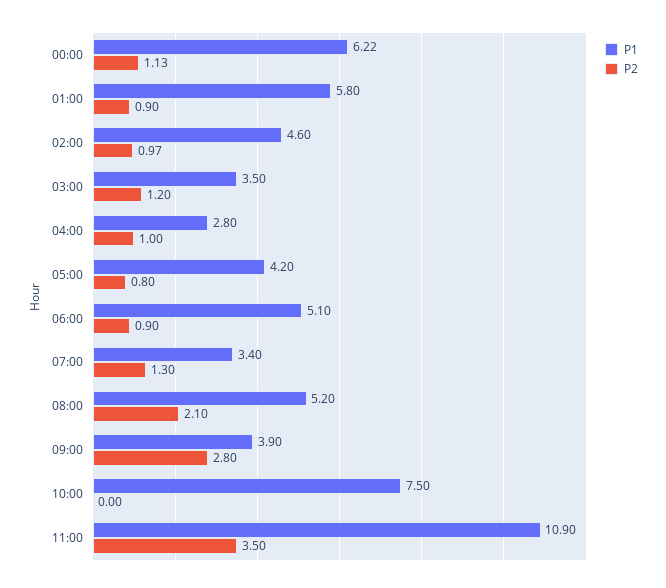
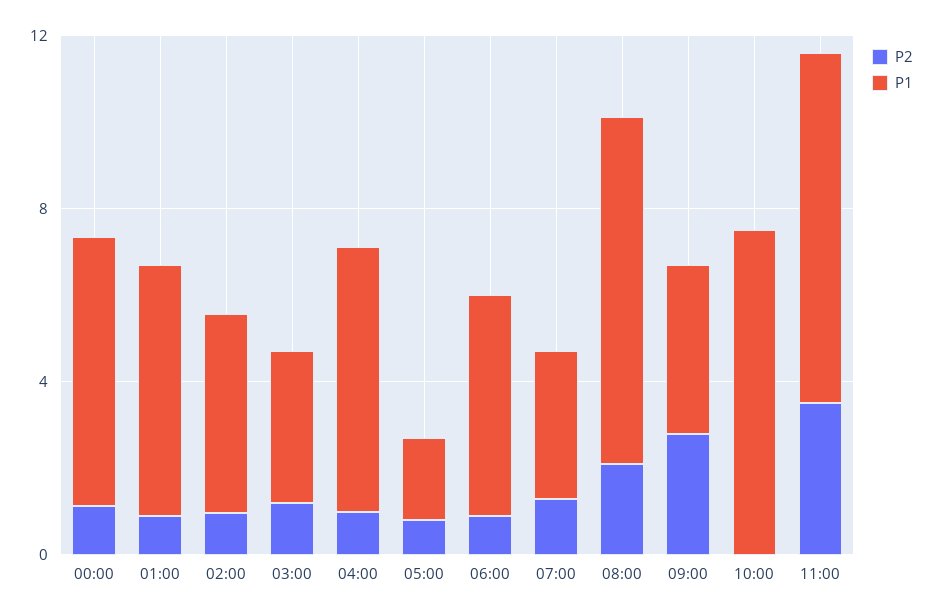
  {
    "P1": {
      "00:00": 6.22,
      "01:00": 5.8,
      "02:00": 4.6,
      "03:00": 3.5,
-     "04:00": 2.8,
+     "04:00": 6,
-     "05:00": 4.2,
+     "05:00": 2,
      "06:00": 5.1,
      "07:00": 3.4,
-     "08:00": 5.2,
+     "08:00": 8,
      "09:00": 3.9,
      "10:00": 7.5,
-     "11:00": 10.9
+     "11:00": 8
    },
    "P2": {
      "00:00": 1.13,
      "01:00": 0.9,
      "02:00": 0.97,
      "03:00": 1.2,
      "04:00": 1,
      "05:00": 0.8,
      "06:00": 0.9,
      "07:00": 1.3,
      "08:00": 2.1,
      "09:00": 2.8,
      "10:00": 0,
      "11:00": 3.5
    }
  }

